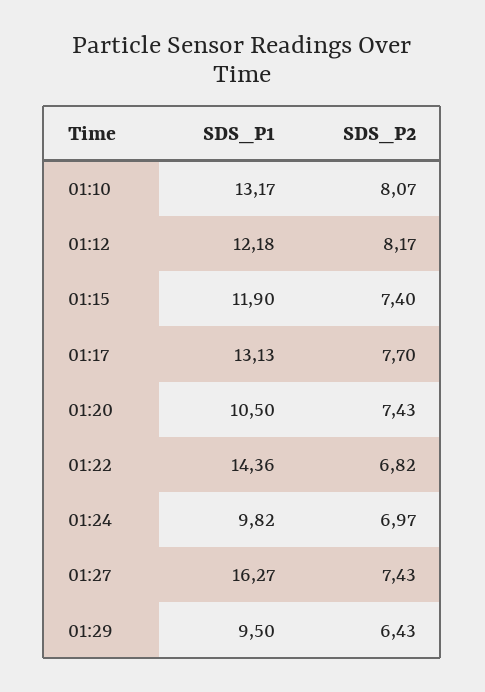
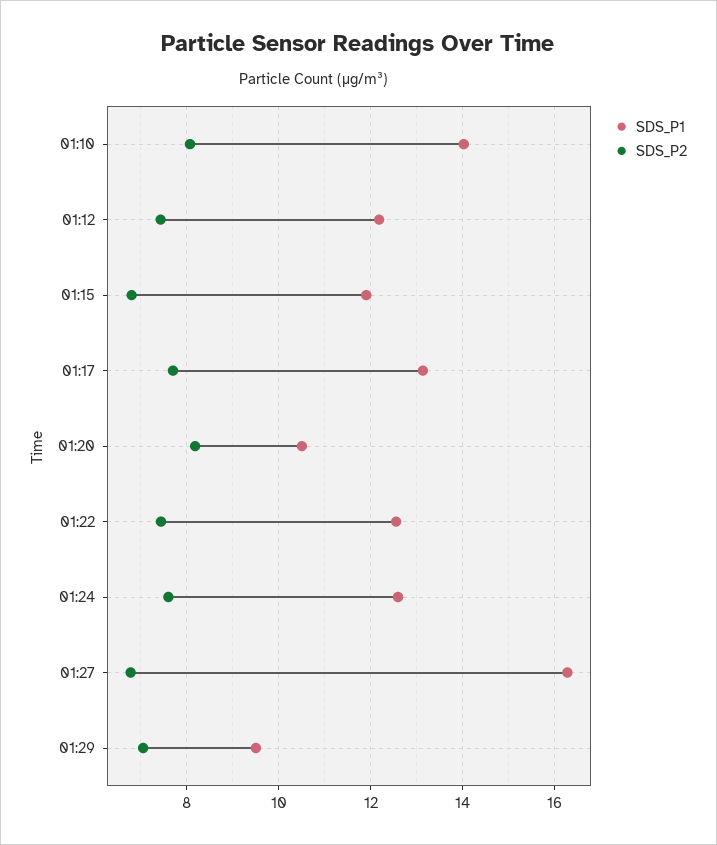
  {
    "SDS_P1": {
-     "01:10": 13.17,
+     "01:10": 14,
      "01:12": 12.18,
      "01:15": 11.9,
      "01:17": 13.13,
      "01:20": 10.5,
-     "01:22": 14.36,
+     "01:22": 12.6,
-     "01:24": 9.82,
+     "01:24": 12.6,
      "01:27": 16.27,
      "01:29": 9.5
    },
    "SDS_P2": {
      "01:10": 8.07,
-     "01:12": 8.17,
+     "01:12": 7.4,
-     "01:15": 7.4,
+     "01:15": 6.8,
      "01:17": 7.7,
-     "01:20": 7.43,
+     "01:20": 8.2,
-     "01:22": 6.82,
+     "01:22": 7.4,
-     "01:24": 6.97,
+     "01:24": 7.6,
-     "01:27": 7.43,
+     "01:27": 6.8,
-     "01:29": 6.43
+     "01:29": 7
    }
  }

